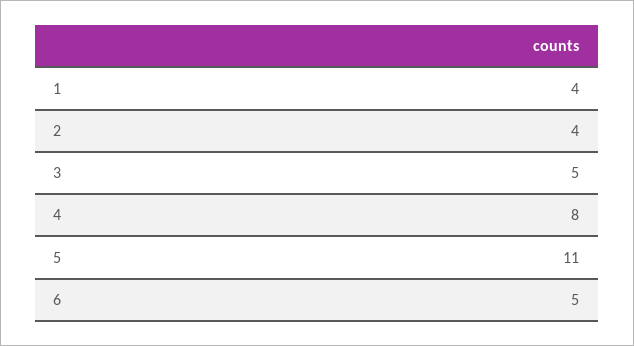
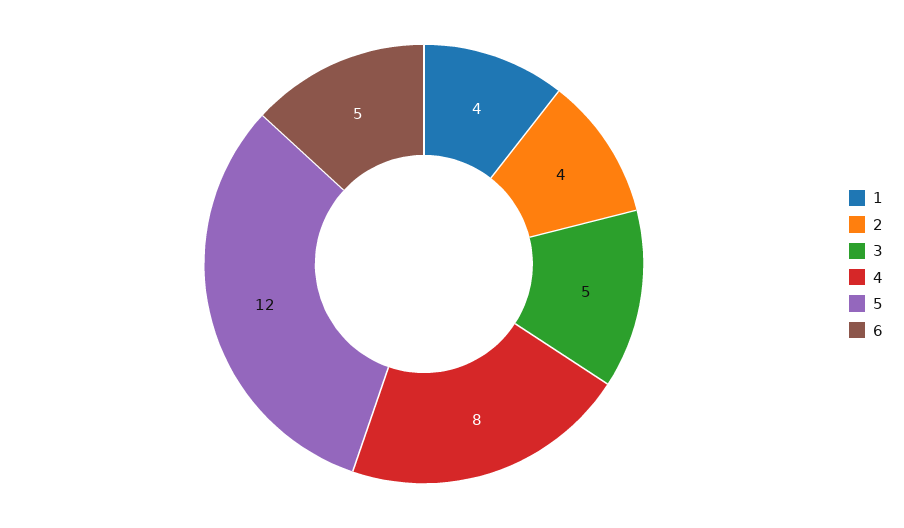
  {
    "1": 4,
    "2": 4,
    "3": 5,
    "4": 8,
-   "5": 11,
+   "5": 12,
    "6": 5
  }

